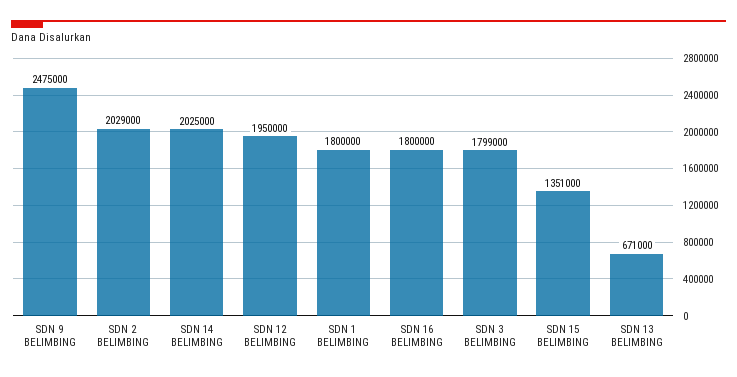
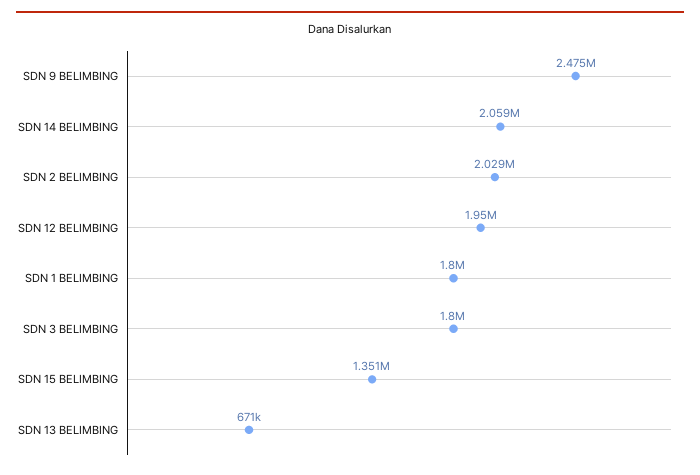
  {
    "SDN 9 BELIMBING": 2475000,
    "SDN 2 BELIMBING": 2029000,
-   "SDN 14 BELIMBING": 2025000,
+   "SDN 14 BELIMBING": 2059000,
    "SDN 12 BELIMBING": 1950000,
    "SDN 1 BELIMBING": 1800000,
-   "SDN 16 BELIMBING": 1800000,
-   "SDN 3 BELIMBING": 1799000,
+   "SDN 3 BELIMBING": 1800000,
    "SDN 15 BELIMBING": 1351000,
    "SDN 13 BELIMBING": 671000
  }

